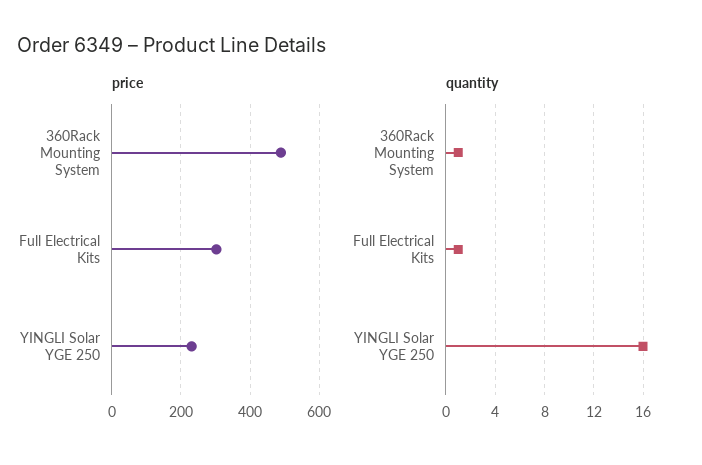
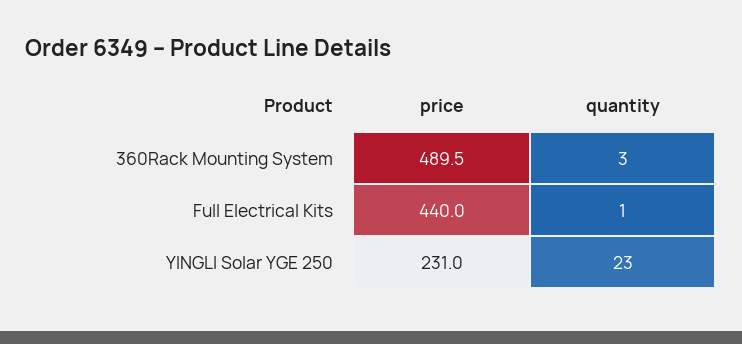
  {
    "price": {
      "360Rack Mounting System": 489.5,
-     "Full Electrical Kits": 300,
+     "Full Electrical Kits": 440,
      "YINGLI Solar YGE 250": 231
    },
    "quantity": {
-     "360Rack Mounting System": 1,
+     "360Rack Mounting System": 3,
      "Full Electrical Kits": 1,
-     "YINGLI Solar YGE 250": 16
+     "YINGLI Solar YGE 250": 23
    }
  }

